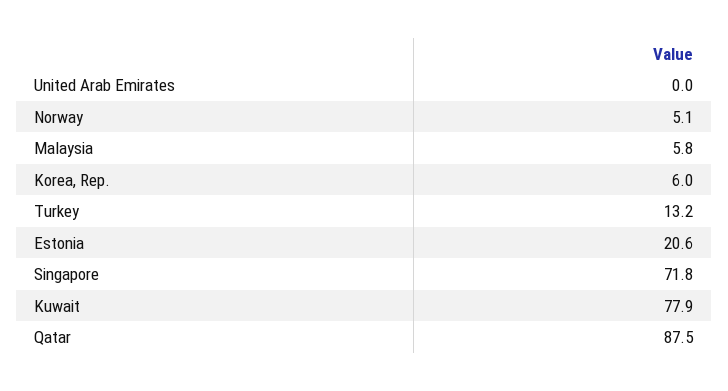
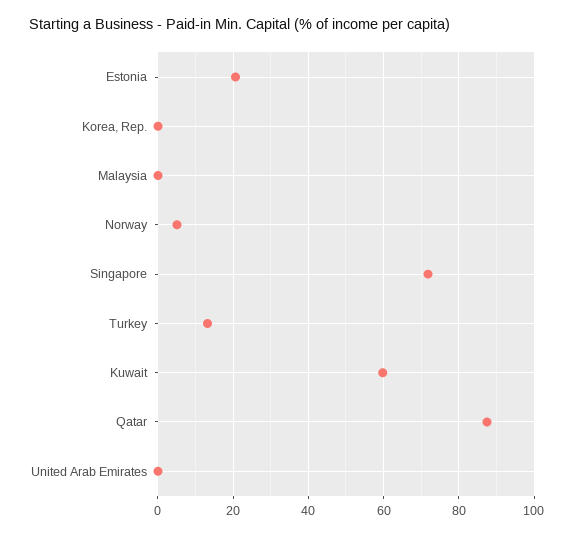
  {
    "United Arab Emirates": 0,
    "Norway": 5.1,
-   "Malaysia": 5.8,
+   "Malaysia": 0,
-   "Korea, Rep.": 6,
+   "Korea, Rep.": 0,
    "Turkey": 13.2,
    "Estonia": 20.6,
    "Singapore": 71.8,
-   "Kuwait": 77.9,
+   "Kuwait": 60,
    "Qatar": 87.5
  }

